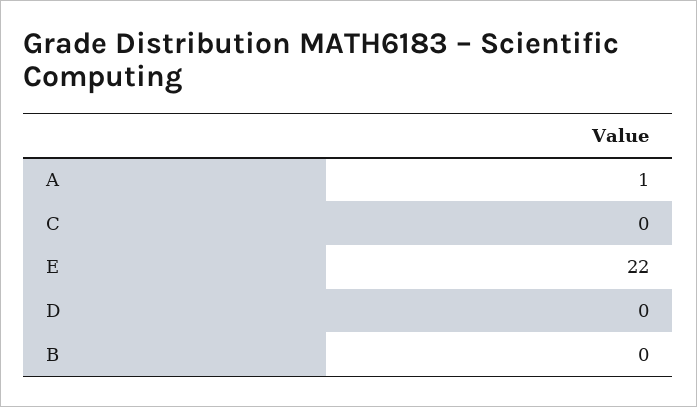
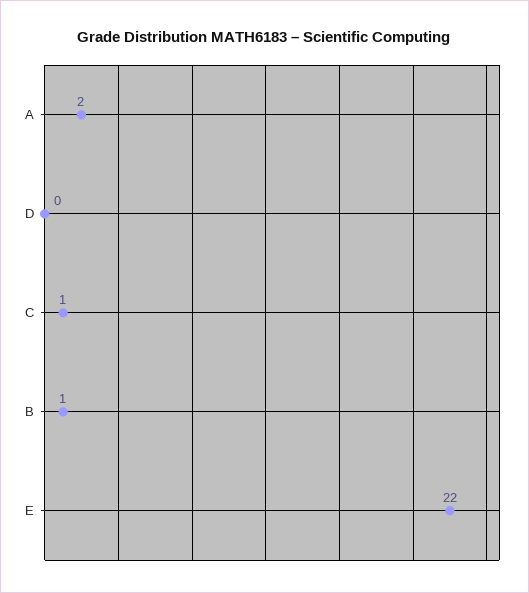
  {
-   "A": 1,
+   "A": 2,
-   "C": 0,
+   "C": 1,
    "E": 22,
    "D": 0,
-   "B": 0
+   "B": 1
  }

